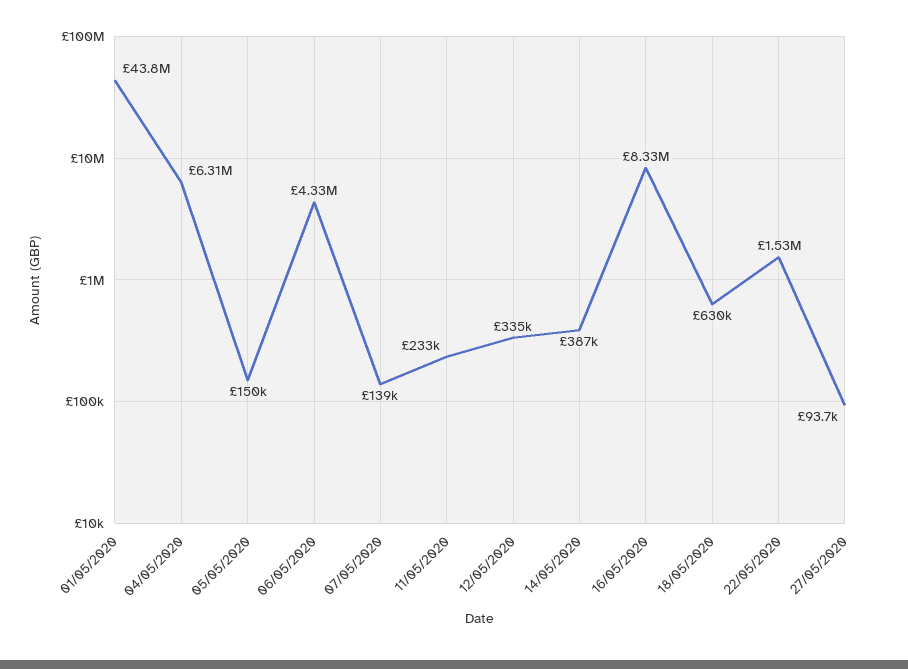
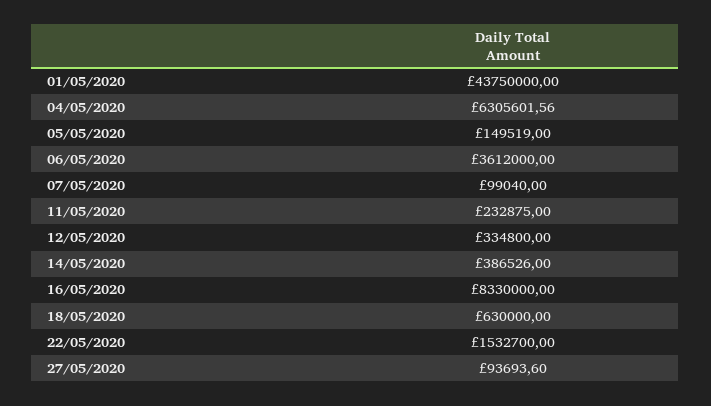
  {
    "01/05/2020": 43750000,
    "04/05/2020": 6305601.56,
    "05/05/2020": 149519,
-   "06/05/2020": 4330000,
+   "06/05/2020": 3612000,
-   "07/05/2020": 139000,
+   "07/05/2020": 99040,
    "11/05/2020": 232875,
    "12/05/2020": 334800,
    "14/05/2020": 386526,
    "16/05/2020": 8330000,
    "18/05/2020": 630000,
    "22/05/2020": 1532700,
    "27/05/2020": 93693.6
  }

